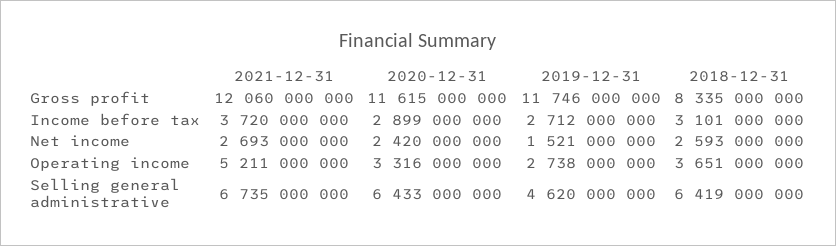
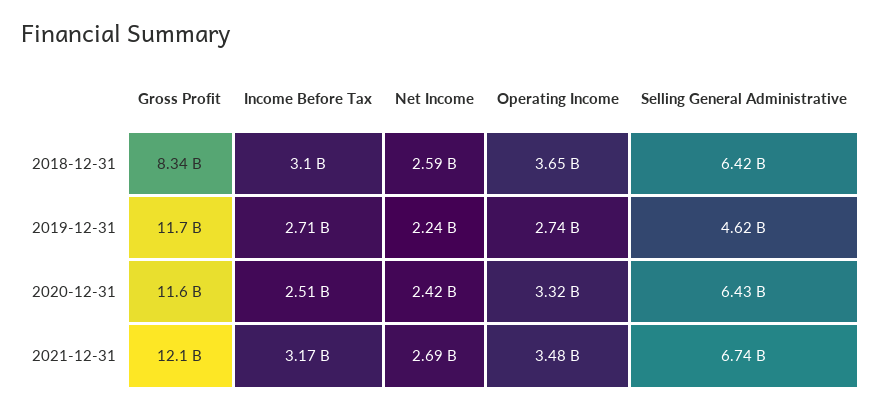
  {
    "2021-12-31": {
      "Gross profit": 12060000000,
-     "Income before tax": 3720000000,
+     "Income before tax": 3170000000,
      "Net income": 2693000000,
-     "Operating income": 5211000000,
+     "Operating income": 3480000000,
      "Selling general administrative": 6735000000
    },
    "2020-12-31": {
      "Gross profit": 11615000000,
-     "Income before tax": 2899000000,
+     "Income before tax": 2510000000,
      "Net income": 2420000000,
      "Operating income": 3316000000,
      "Selling general administrative": 6433000000
    },
    "2019-12-31": {
      "Gross profit": 11746000000,
      "Income before tax": 2712000000,
-     "Net income": 1521000000,
+     "Net income": 2240000000,
      "Operating income": 2738000000,
      "Selling general administrative": 4620000000
    },
    "2018-12-31": {
      "Gross profit": 8335000000,
      "Income before tax": 3101000000,
      "Net income": 2593000000,
      "Operating income": 3651000000,
      "Selling general administrative": 6419000000
    }
  }

